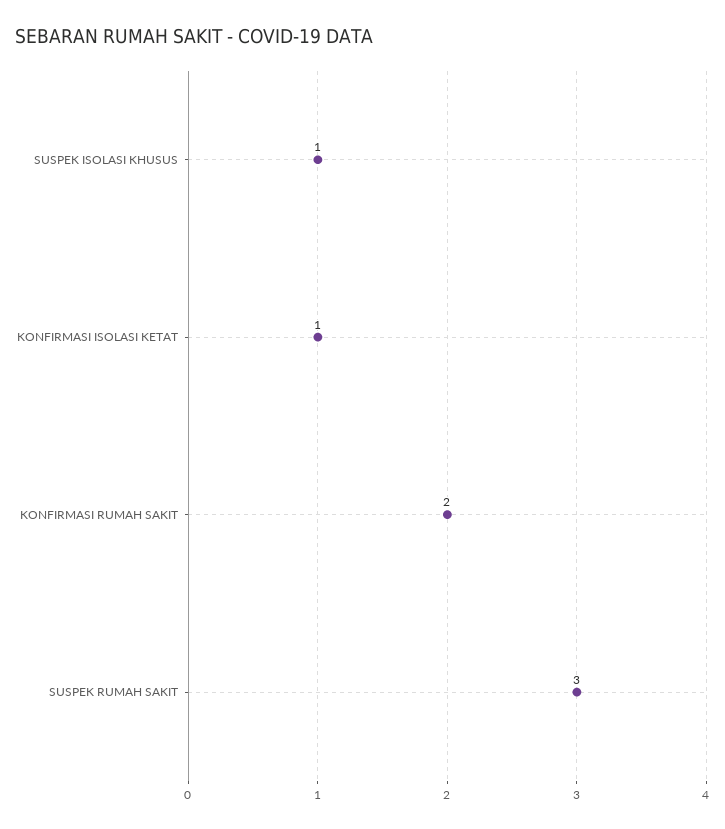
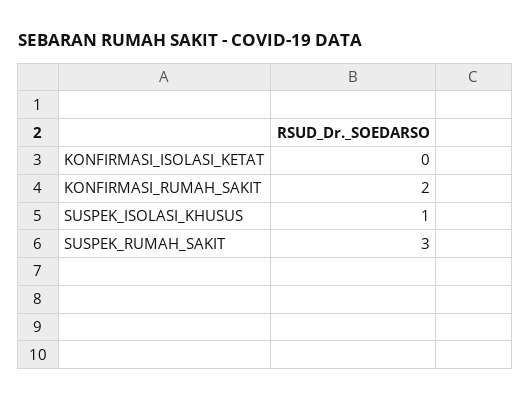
  {
    "SUSPEK ISOLASI KHUSUS": 1,
-   "KONFIRMASI ISOLASI KETAT": 1,
+   "KONFIRMASI ISOLASI KETAT": 0,
    "KONFIRMASI RUMAH SAKIT": 2,
    "SUSPEK RUMAH SAKIT": 3
  }

